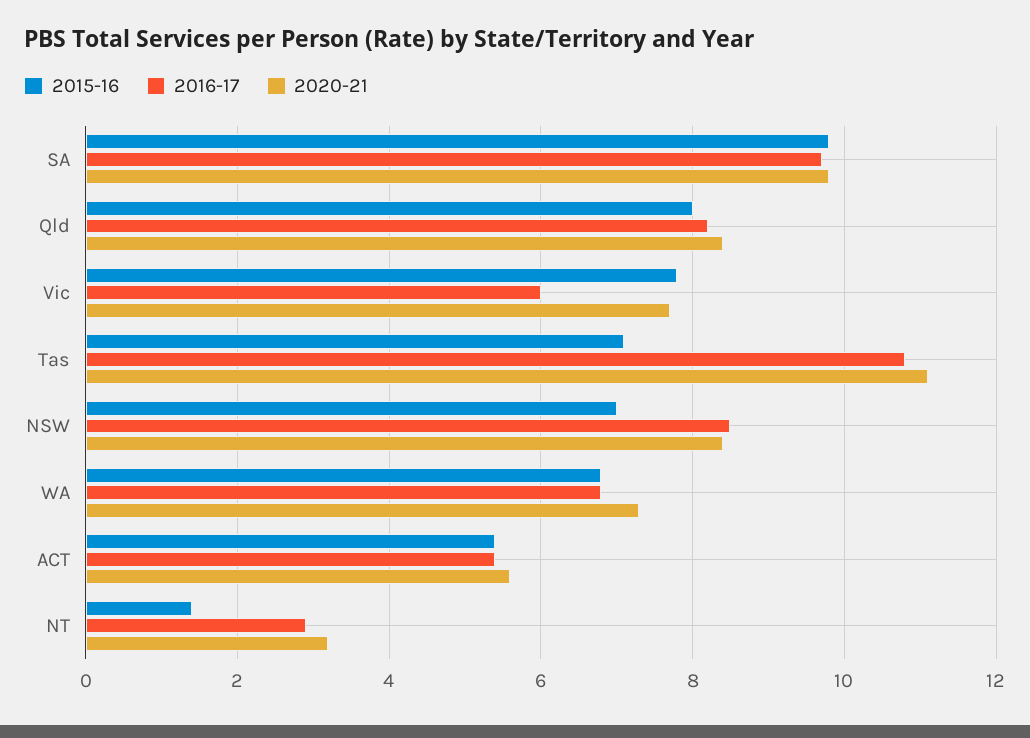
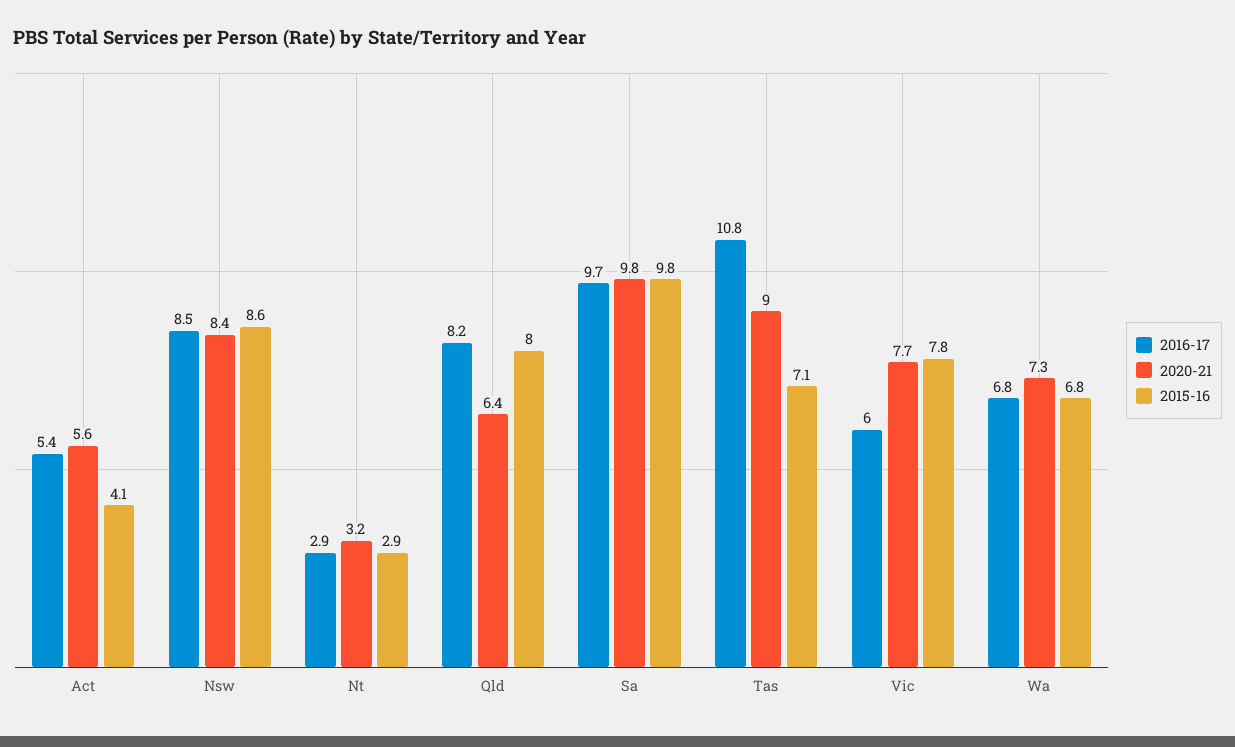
  {
    "2015-16": {
      "SA": 9.8,
      "Qld": 8,
      "Vic": 7.8,
      "Tas": 7.1,
-     "NSW": 7,
+     "NSW": 8.6,
      "WA": 6.8,
-     "ACT": 5.5,
+     "ACT": 4.1,
-     "NT": 1.5
+     "NT": 2.9
    },
    "2016-17": {
      "SA": 9.7,
      "Qld": 8.2,
      "Vic": 6,
      "Tas": 10.8,
      "NSW": 8.5,
      "WA": 6.8,
      "ACT": 5.4,
      "NT": 2.9
    },
    "2020-21": {
      "SA": 9.8,
-     "Qld": 8.5,
+     "Qld": 6.4,
      "Vic": 7.7,
-     "Tas": 11,
+     "Tas": 9,
      "NSW": 8.4,
      "WA": 7.3,
      "ACT": 5.6,
      "NT": 3.2
    }
  }

